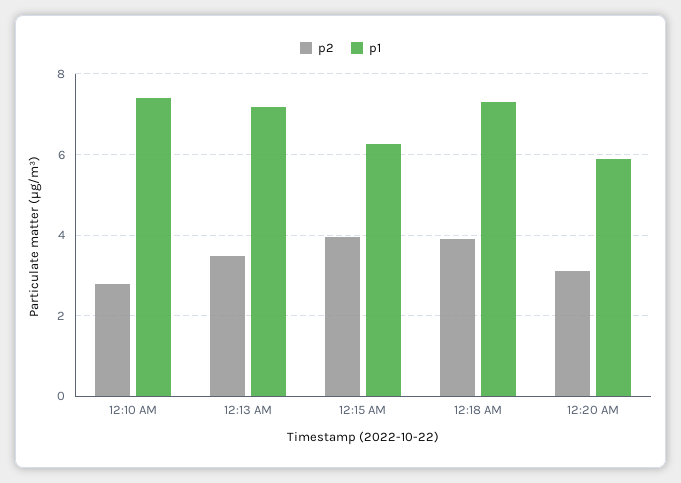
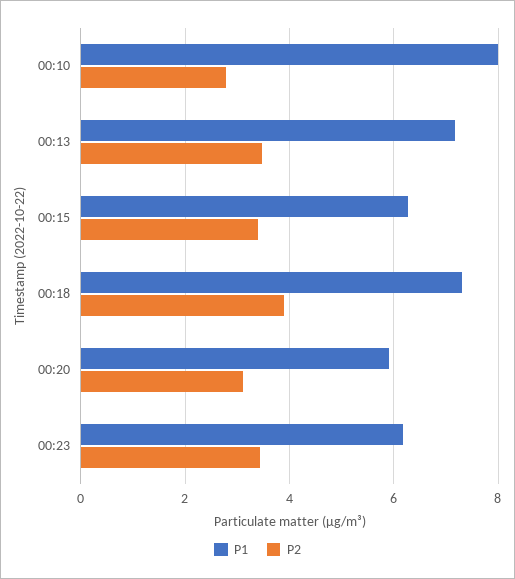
  {
    "p2": {
      "12:10 AM": 2.8,
      "12:13 AM": 3.4,
-     "12:15 AM": 4,
+     "12:15 AM": 3.4,
      "12:18 AM": 4,
-     "12:20 AM": 3.2
+     "12:20 AM": 3.2,
+     "00:23": 3.4
    },
    "p1": {
-     "12:10 AM": 7.4,
+     "12:10 AM": 8,
      "12:13 AM": 7.2,
      "12:15 AM": 6.2,
      "12:18 AM": 7.4,
-     "12:20 AM": 6
+     "12:20 AM": 6,
+     "00:23": 6.2
    }
  }

